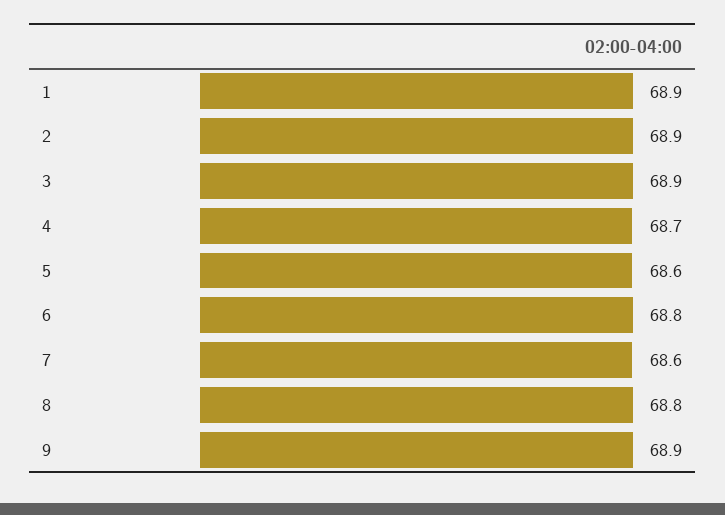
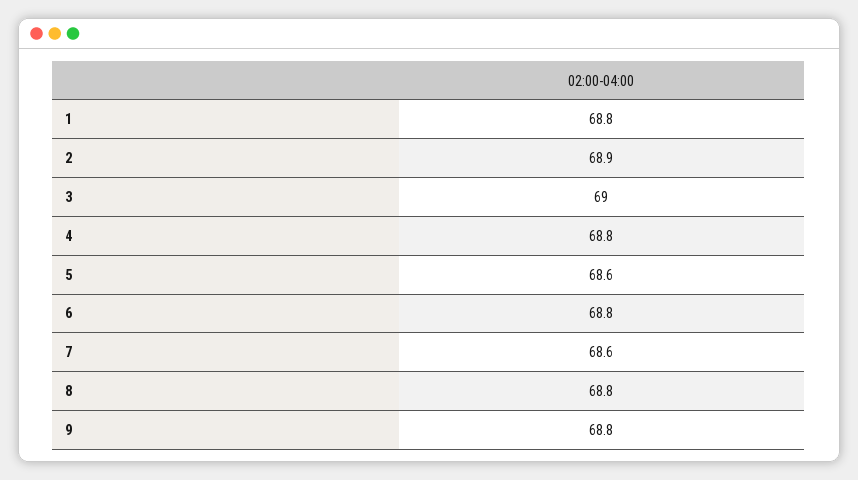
  {
-   "1": 68.9,
+   "1": 68.8,
    "2": 68.9,
-   "3": 68.9,
+   "3": 69,
-   "4": 68.7,
+   "4": 68.8,
    "5": 68.6,
    "6": 68.8,
    "7": 68.6,
    "8": 68.8,
-   "9": 68.9
+   "9": 68.8
  }

